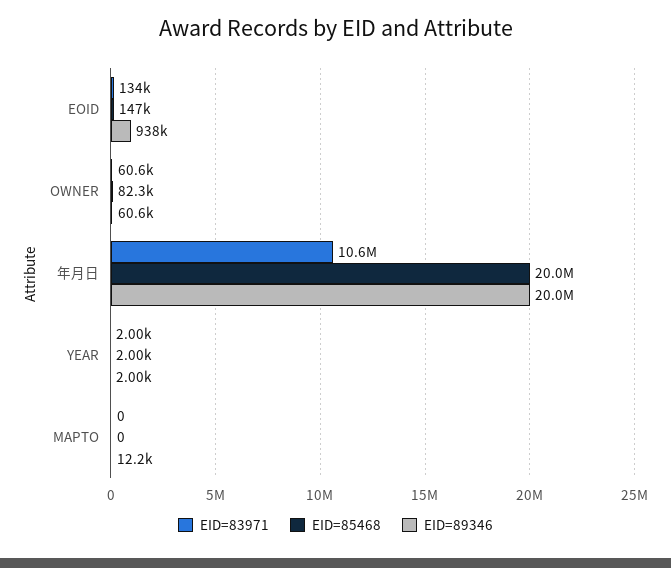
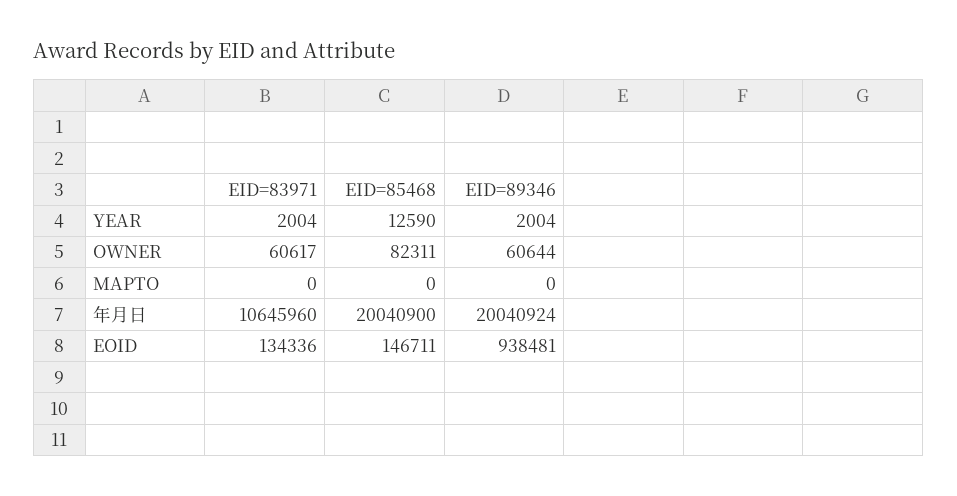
  {
    "EID=83971": {
      "EOID": 134336,
      "OWNER": 60617,
      "年月日": 10645960,
      "YEAR": 2004,
      "MAPTO": 0
    },
    "EID=85468": {
      "EOID": 146711,
      "OWNER": 82311,
      "年月日": 20040900,
-     "YEAR": 2000,
+     "YEAR": 12590,
      "MAPTO": 0
    },
    "EID=89346": {
      "EOID": 938481,
      "OWNER": 60644,
      "年月日": 20040924,
      "YEAR": 2004,
-     "MAPTO": 12200
+     "MAPTO": 0
    }
  }

